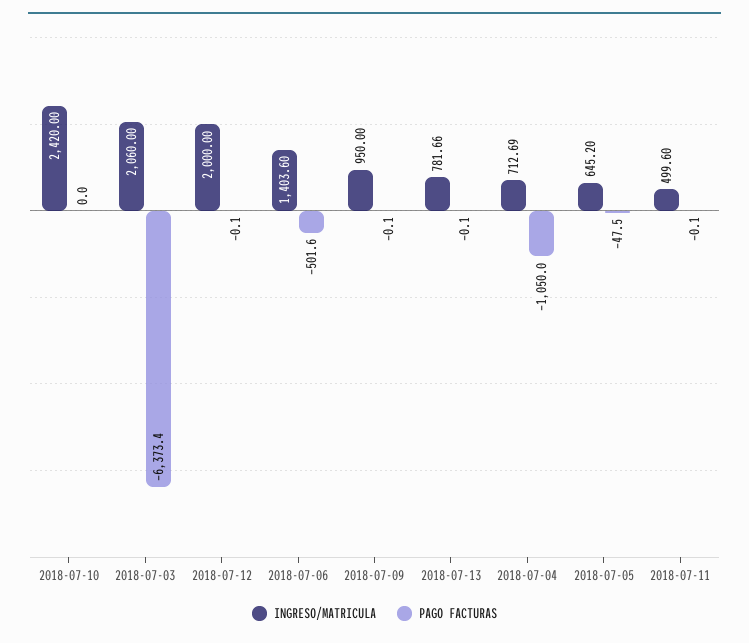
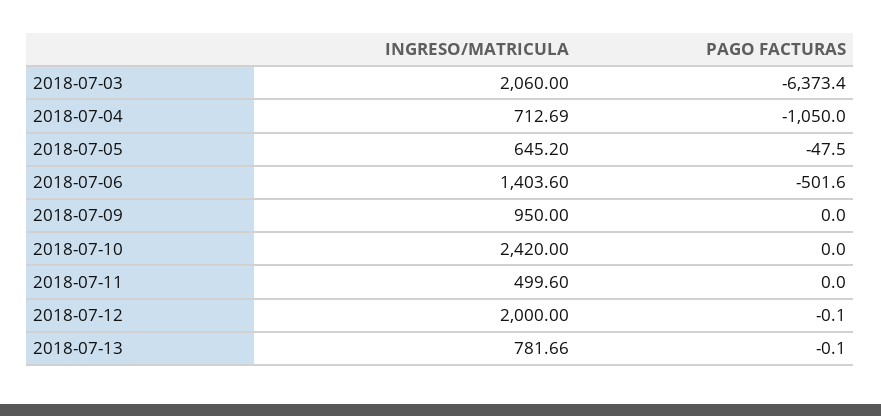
  {
    "INGRESO/MATRICULA": {
      "2018-07-10": 2420,
      "2018-07-03": 2060,
      "2018-07-12": 2000,
      "2018-07-06": 1403.6,
      "2018-07-09": 950,
      "2018-07-13": 781.66,
      "2018-07-04": 712.69,
      "2018-07-05": 645.2,
      "2018-07-11": 499.6
    },
    "PAGO FACTURAS": {
      "2018-07-10": 0,
      "2018-07-03": -6373.4,
      "2018-07-12": -0.1,
      "2018-07-06": -501.6,
-     "2018-07-09": -0.1,
+     "2018-07-09": 0,
      "2018-07-13": -0.1,
      "2018-07-04": -1050,
      "2018-07-05": -47.5,
-     "2018-07-11": -0.1
+     "2018-07-11": 0
    }
  }

